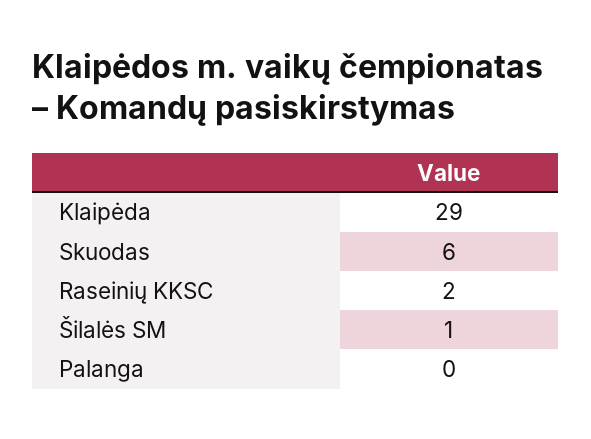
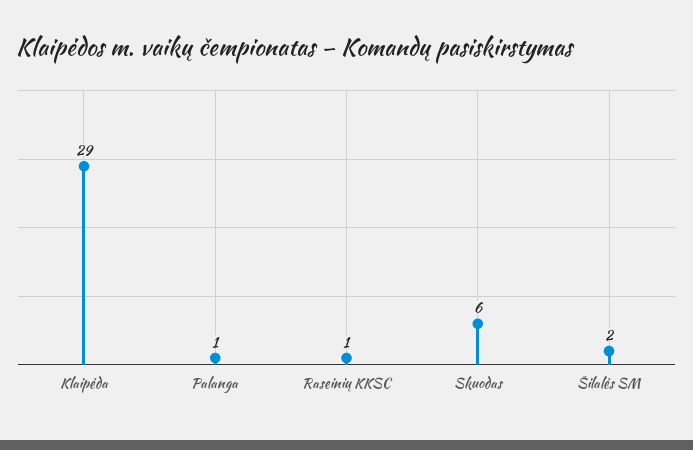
  {
    "Klaipėda": 29,
    "Skuodas": 6,
-   "Raseinių KKSC": 2,
+   "Raseinių KKSC": 1,
-   "Šilalės SM": 1,
+   "Šilalės SM": 2,
-   "Palanga": 0
+   "Palanga": 1
  }

